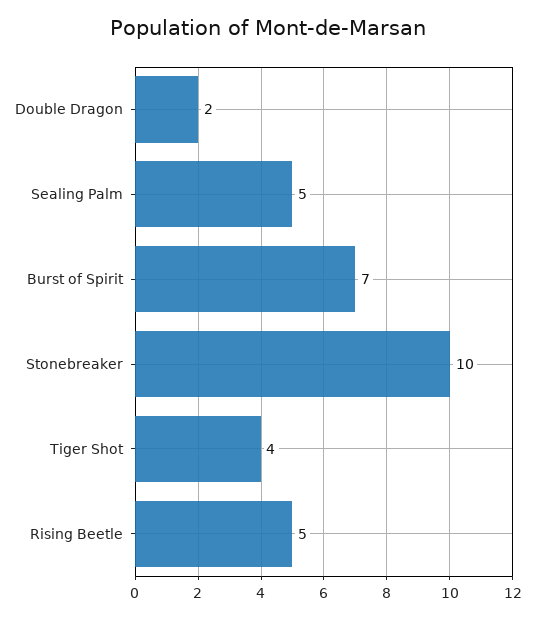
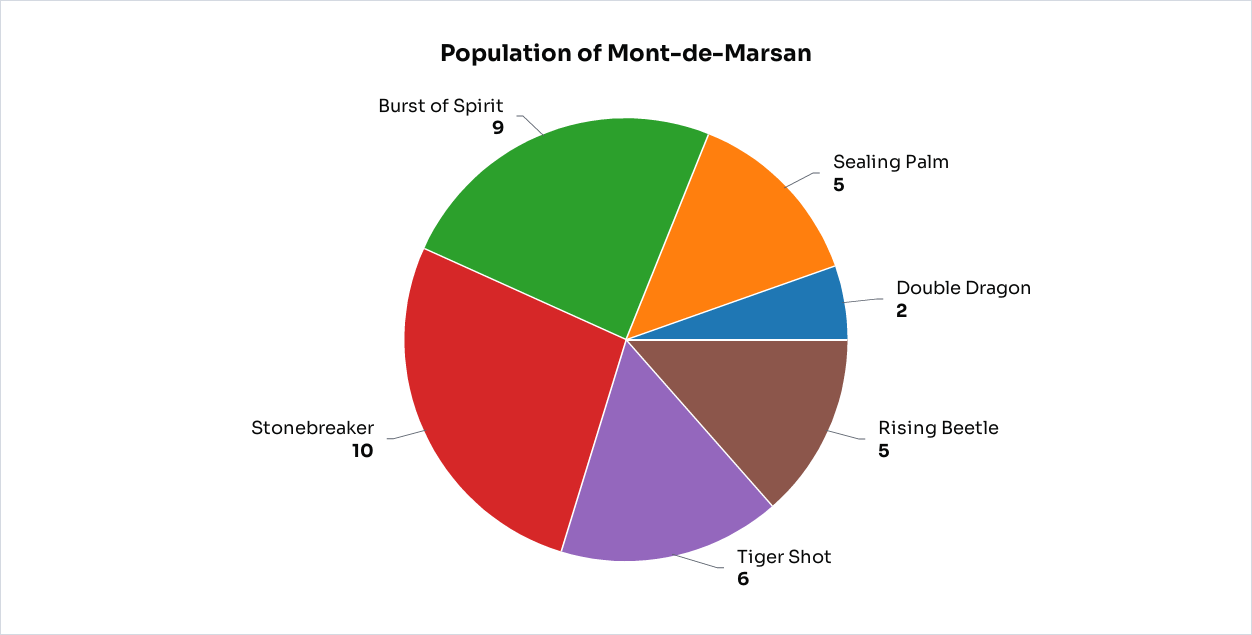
  {
    "Double Dragon": 2,
    "Sealing Palm": 5,
-   "Burst of Spirit": 7,
+   "Burst of Spirit": 9,
    "Stonebreaker": 10,
-   "Tiger Shot": 4,
+   "Tiger Shot": 6,
    "Rising Beetle": 5
  }

